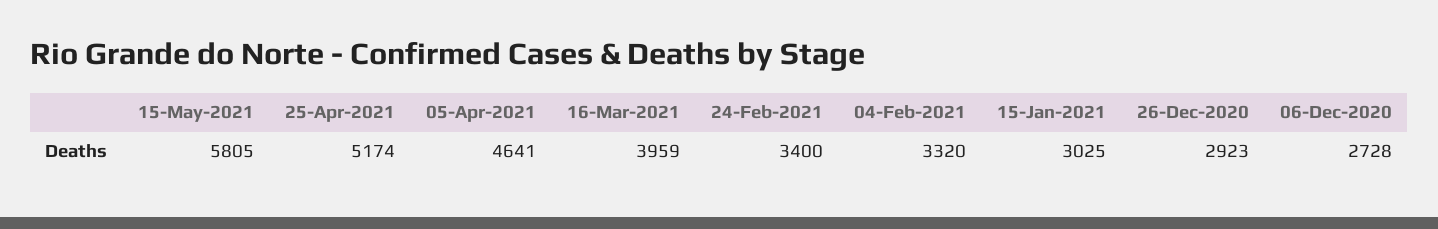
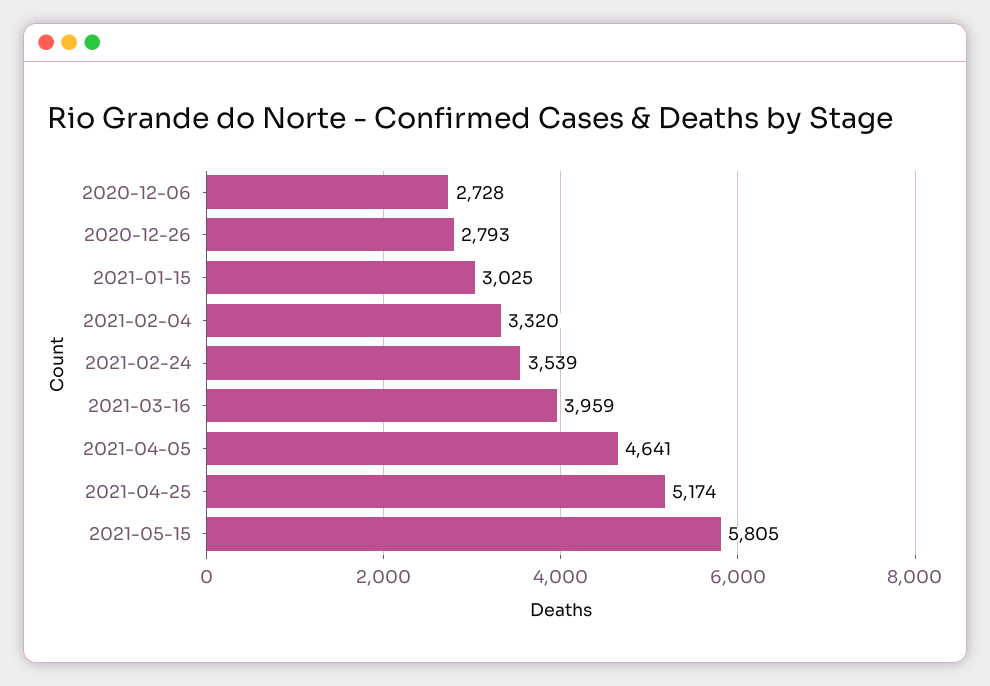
  {
    "15-May-2021": 5805,
    "25-Apr-2021": 5174,
    "05-Apr-2021": 4641,
    "16-Mar-2021": 3959,
-   "24-Feb-2021": 3400,
+   "24-Feb-2021": 3539,
    "04-Feb-2021": 3320,
    "15-Jan-2021": 3025,
-   "26-Dec-2020": 2923,
+   "26-Dec-2020": 2793,
    "06-Dec-2020": 2728
  }

